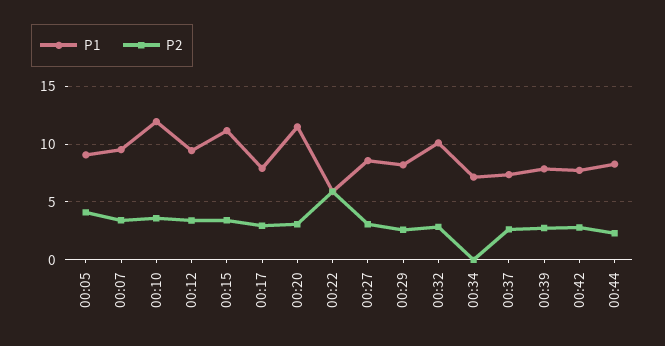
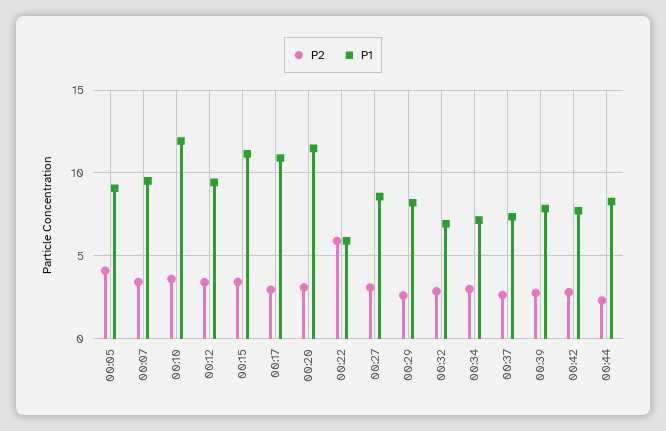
  {
    "P1": {
      "00:05": 9,
      "00:07": 9.5,
      "00:10": 12,
      "00:12": 9.5,
      "00:15": 11,
-     "00:17": 8,
+     "00:17": 11,
      "00:20": 11.5,
      "00:22": 6,
      "00:27": 8.5,
      "00:29": 8,
-     "00:32": 10,
+     "00:32": 7,
      "00:34": 7,
      "00:37": 7.5,
      "00:39": 8,
      "00:42": 7.5,
      "00:44": 8.5
    },
    "P2": {
      "00:05": 4,
      "00:07": 3.5,
      "00:10": 3.5,
      "00:12": 3.5,
      "00:15": 3.5,
      "00:17": 3,
      "00:20": 3,
      "00:22": 6,
      "00:27": 3,
      "00:29": 2.5,
      "00:32": 3,
-     "00:34": 0,
+     "00:34": 3,
      "00:37": 2.5,
      "00:39": 3,
      "00:42": 3,
      "00:44": 2.5
    }
  }

